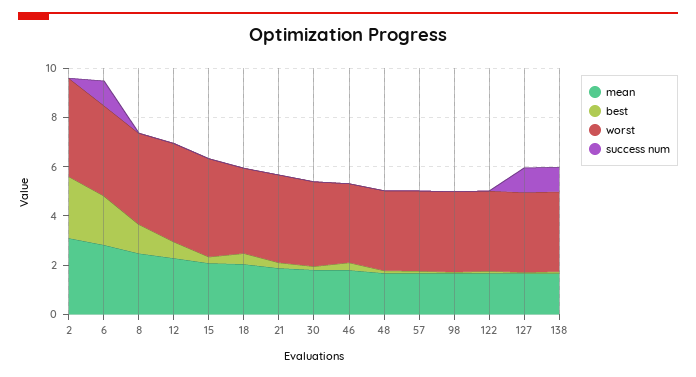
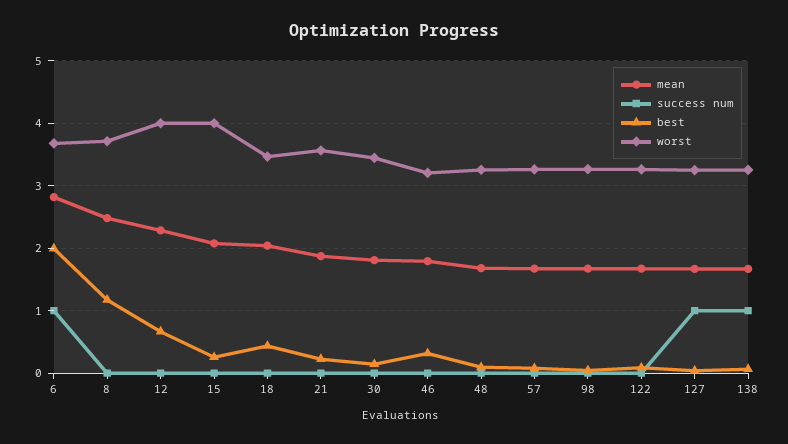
  {
    "mean": {
-     "2": 3,
      "6": 2.8,
      "8": 2.5,
      "12": 2.3,
      "15": 2.1,
      "18": 2,
      "21": 1.9,
      "30": 1.8,
      "46": 1.8,
      "48": 1.7,
      "57": 1.7,
      "98": 1.7,
      "122": 1.7,
      "127": 1.7,
      "138": 1.7
    },
    "best": {
-     "2": 2.5,
      "6": 2,
      "8": 1.2,
      "12": 0.7,
      "15": 0.3,
      "18": 0.4,
      "21": 0.2,
      "30": 0.1,
      "46": 0.3,
      "48": 0.1,
      "57": 0.1,
      "98": 0,
      "122": 0.1,
      "127": 0,
      "138": 0.1
    },
    "worst": {
-     "2": 4,
      "6": 3.7,
      "8": 3.7,
      "12": 4,
      "15": 4,
      "18": 3.5,
      "21": 3.6,
      "30": 3.4,
      "46": 3.2,
      "48": 3.3,
      "57": 3.3,
      "98": 3.3,
      "122": 3.3,
      "127": 3.2,
      "138": 3.3
    },
    "success num": {
-     "2": 0,
      "6": 1,
      "8": 0,
      "12": 0,
      "15": 0,
      "18": 0,
      "21": 0,
      "30": 0,
      "46": 0,
      "48": 0,
      "57": 0,
      "98": 0,
      "122": 0,
      "127": 1,
      "138": 1
    }
  }

